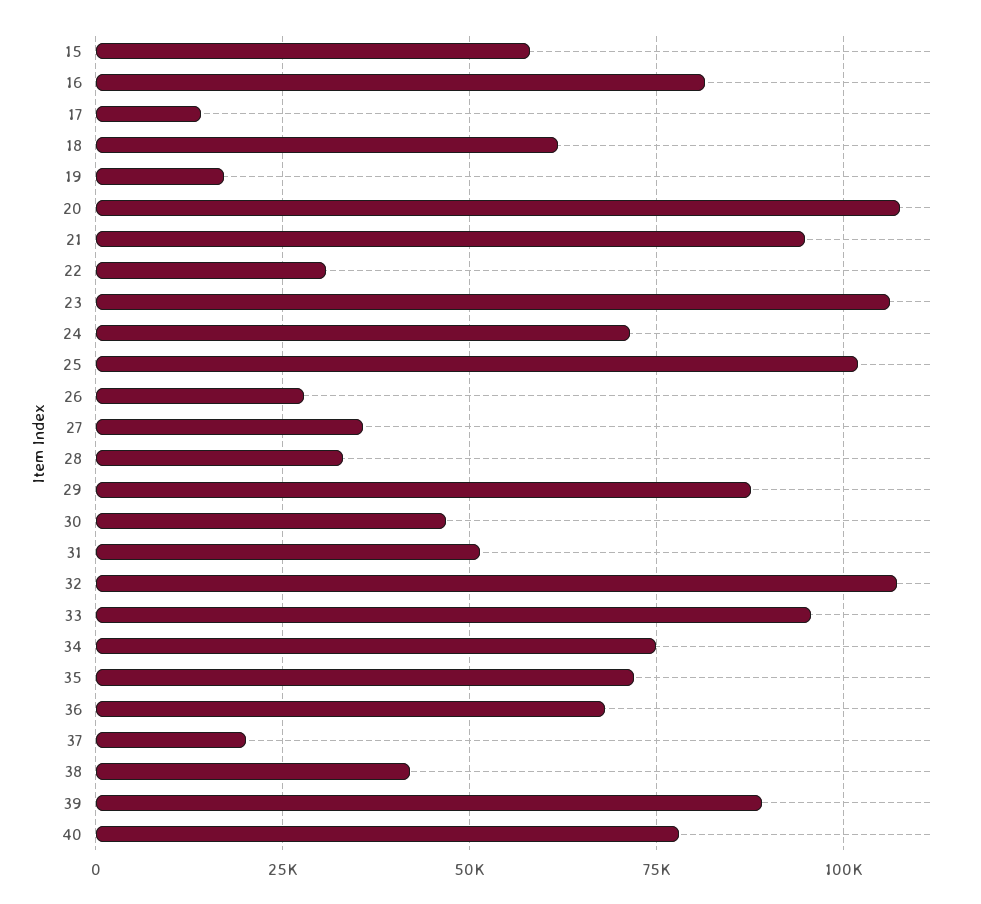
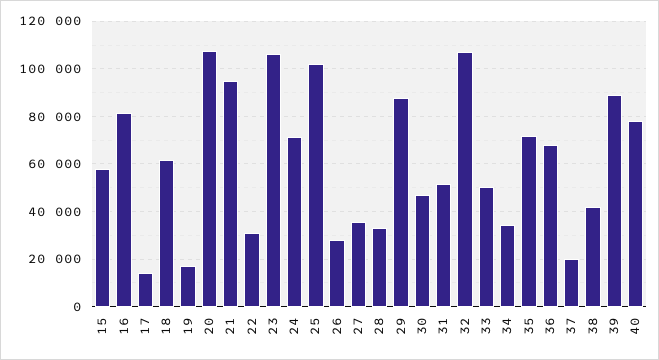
  {
    "15": 57500,
    "16": 82500,
    "17": 15000,
    "18": 62500,
    "19": 17500,
    "20": 107500,
    "21": 95000,
    "22": 30000,
    "23": 105000,
    "24": 72500,
    "25": 102500,
    "26": 27500,
    "27": 35000,
    "28": 32500,
    "29": 87500,
    "30": 47500,
    "31": 52500,
    "32": 107500,
-   "33": 95000,
+   "33": 50000,
-   "34": 75000,
+   "34": 35000,
    "35": 72500,
    "36": 67500,
    "37": 20000,
    "38": 42500,
    "39": 90000,
    "40": 77500
  }

